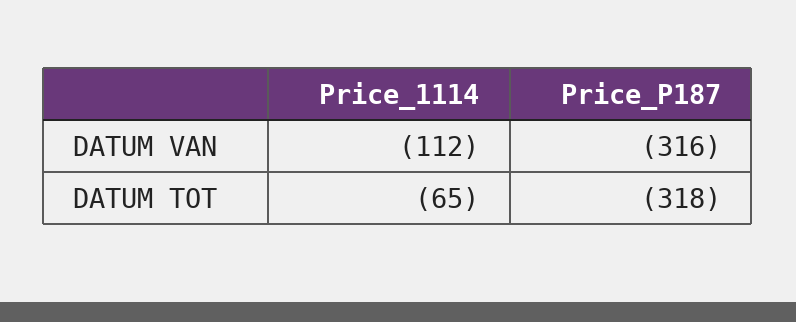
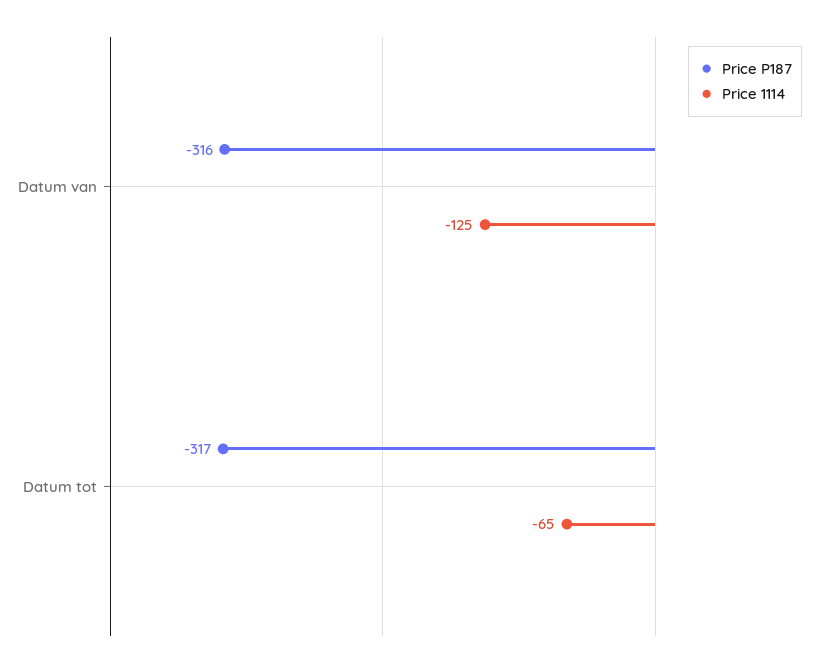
  {
    "Price_1114": {
-     "DATUM VAN": -112,
+     "DATUM VAN": -125,
      "DATUM TOT": -65
    },
    "Price_P187": {
      "DATUM VAN": -316,
-     "DATUM TOT": -318
+     "DATUM TOT": -317
    }
  }

